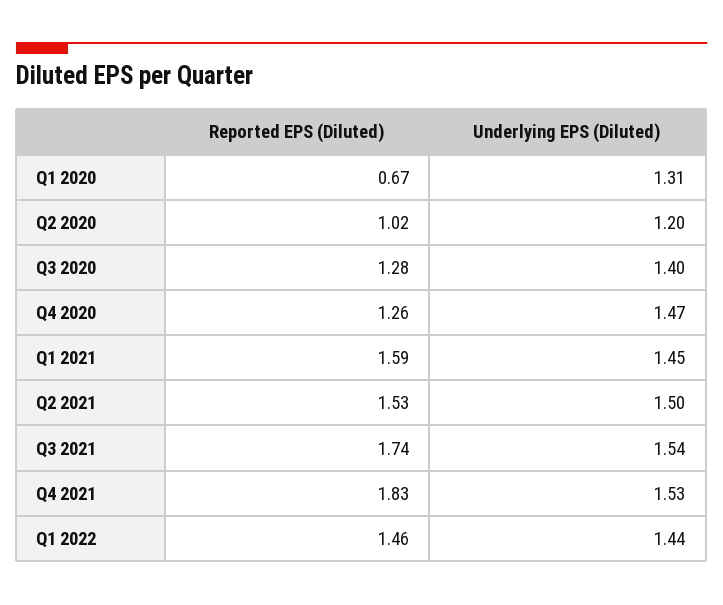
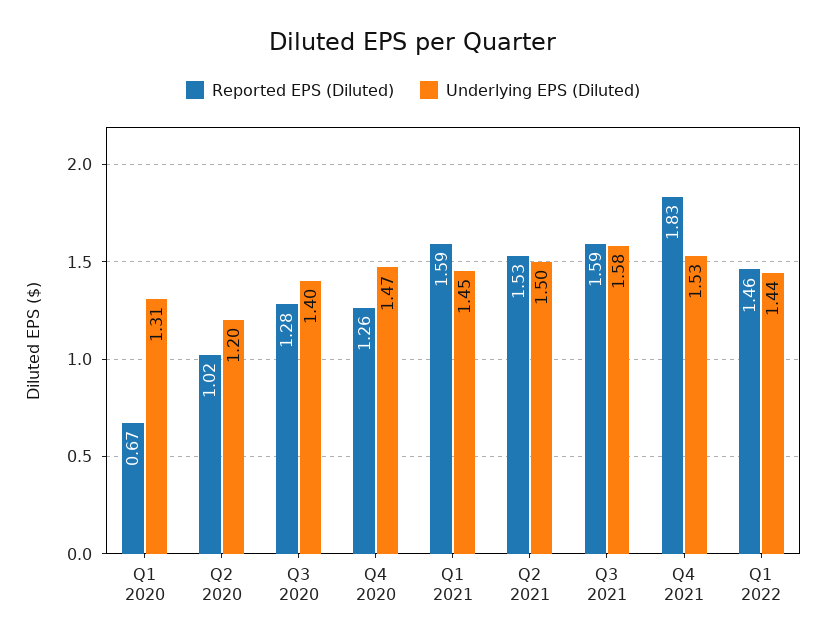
  {
    "Reported EPS (Diluted)": {
      "Q1 2020": 0.67,
      "Q2 2020": 1.02,
      "Q3 2020": 1.28,
      "Q4 2020": 1.26,
      "Q1 2021": 1.59,
      "Q2 2021": 1.53,
-     "Q3 2021": 1.74,
+     "Q3 2021": 1.59,
      "Q4 2021": 1.83,
      "Q1 2022": 1.46
    },
    "Underlying EPS (Diluted)": {
      "Q1 2020": 1.31,
      "Q2 2020": 1.2,
      "Q3 2020": 1.4,
      "Q4 2020": 1.47,
      "Q1 2021": 1.45,
      "Q2 2021": 1.5,
-     "Q3 2021": 1.54,
+     "Q3 2021": 1.58,
      "Q4 2021": 1.53,
      "Q1 2022": 1.44
    }
  }

